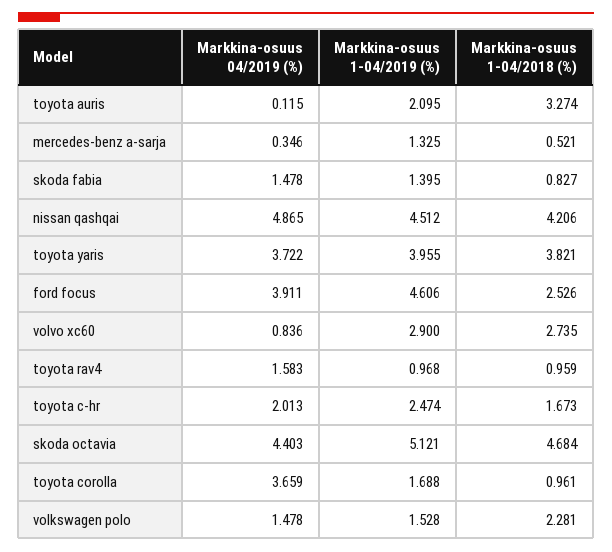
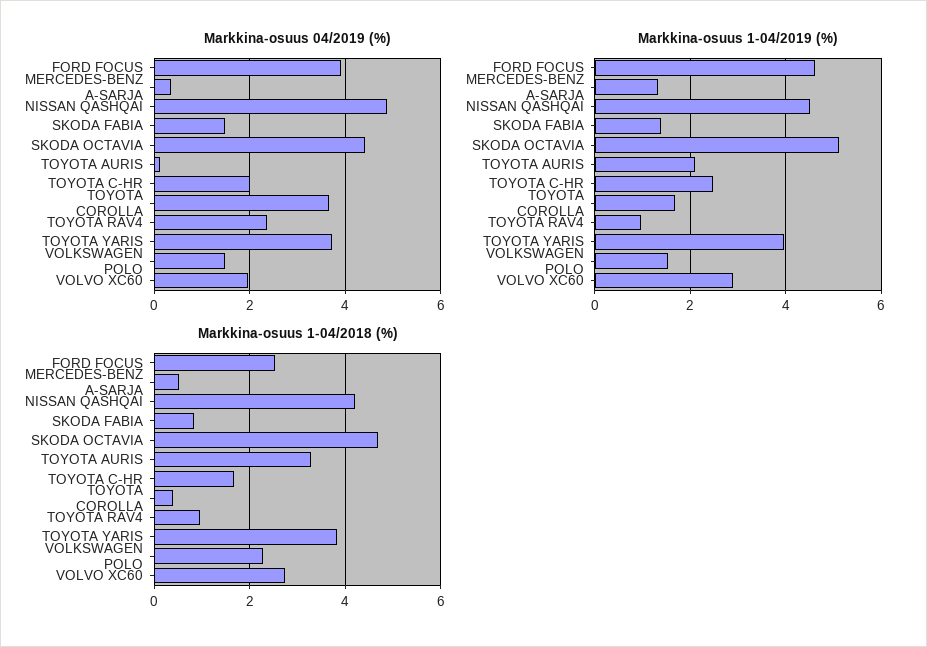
  {
    "Markkina-osuus 04/2019 (%)": {
      "toyota auris": 0.115,
      "mercedes-benz a-sarja": 0.346,
      "skoda fabia": 1.478,
      "nissan qashqai": 4.865,
      "toyota yaris": 3.722,
      "ford focus": 3.911,
-     "volvo xc60": 0.836,
+     "volvo xc60": 2,
-     "toyota rav4": 1.583,
+     "toyota rav4": 2.4,
      "toyota c-hr": 2.013,
      "skoda octavia": 4.403,
      "toyota corolla": 3.659,
      "volkswagen polo": 1.478
    },
    "Markkina-osuus 1-04/2019 (%)": {
      "toyota auris": 2.095,
      "mercedes-benz a-sarja": 1.325,
      "skoda fabia": 1.395,
      "nissan qashqai": 4.512,
      "toyota yaris": 3.955,
      "ford focus": 4.606,
      "volvo xc60": 2.9,
      "toyota rav4": 0.968,
      "toyota c-hr": 2.474,
      "skoda octavia": 5.121,
      "toyota corolla": 1.688,
      "volkswagen polo": 1.528
    },
    "Markkina-osuus 1-04/2018 (%)": {
      "toyota auris": 3.274,
      "mercedes-benz a-sarja": 0.521,
      "skoda fabia": 0.827,
      "nissan qashqai": 4.206,
      "toyota yaris": 3.821,
      "ford focus": 2.526,
      "volvo xc60": 2.735,
      "toyota rav4": 0.959,
      "toyota c-hr": 1.673,
      "skoda octavia": 4.684,
-     "toyota corolla": 0.961,
+     "toyota corolla": 0.4,
      "volkswagen polo": 2.281
    }
  }

